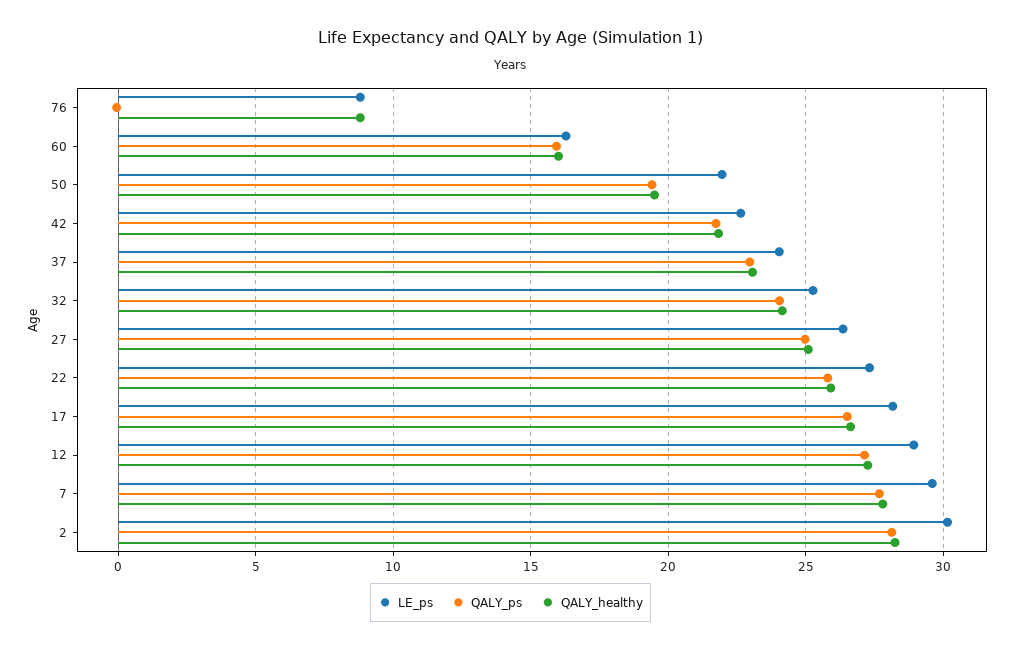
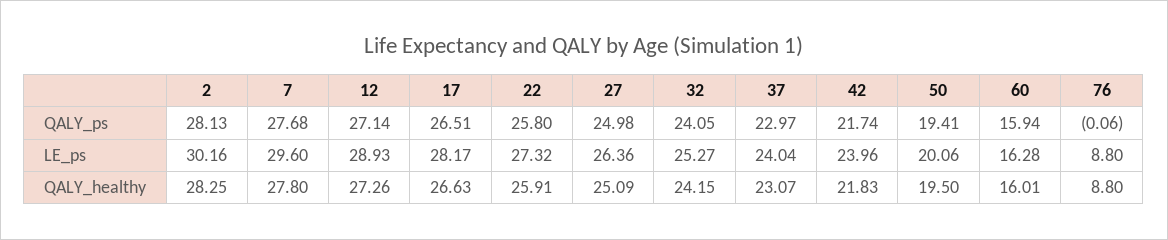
  {
    "LE_ps": {
      "76": 8.8,
      "60": 16.28,
-     "50": 22,
+     "50": 20.06,
-     "42": 22.5,
+     "42": 23.96,
      "37": 24.04,
      "32": 25.27,
      "27": 26.36,
      "22": 27.32,
      "17": 28.17,
      "12": 28.93,
      "7": 29.6,
      "2": 30.16
    },
    "QALY_ps": {
      "76": -0.06,
      "60": 15.94,
      "50": 19.41,
      "42": 21.74,
      "37": 22.97,
      "32": 24.05,
      "27": 24.98,
      "22": 25.8,
      "17": 26.51,
      "12": 27.14,
      "7": 27.68,
      "2": 28.13
    },
    "QALY_healthy": {
      "76": 8.8,
      "60": 16.01,
      "50": 19.5,
      "42": 21.83,
      "37": 23.07,
      "32": 24.15,
      "27": 25.09,
      "22": 25.91,
      "17": 26.63,
      "12": 27.26,
      "7": 27.8,
      "2": 28.25
    }
  }

